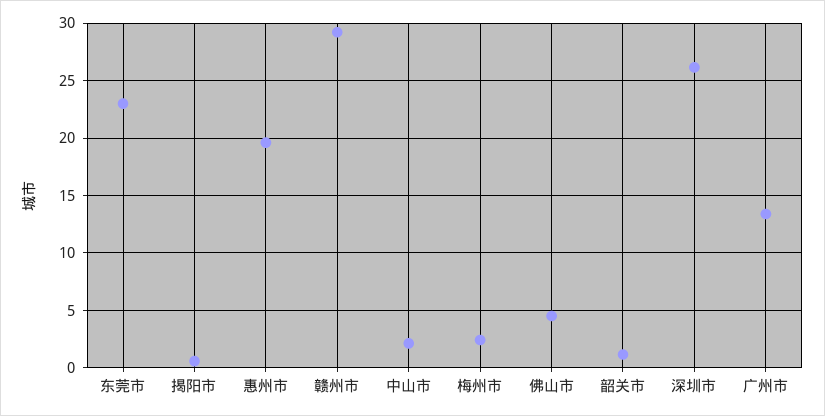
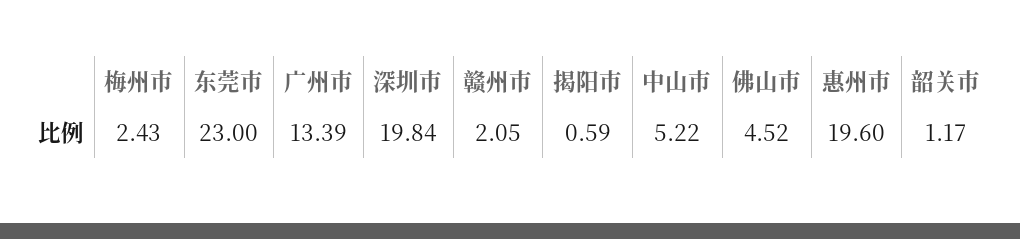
  {
    "东莞市": 23,
    "揭阳市": 0.59,
    "惠州市": 19.6,
-   "赣州市": 29,
+   "赣州市": 2.05,
-   "中山市": 2,
+   "中山市": 5.22,
    "梅州市": 2.43,
    "佛山市": 4.52,
    "韶关市": 1.17,
-   "深圳市": 26,
+   "深圳市": 19.84,
    "广州市": 13.39
  }

